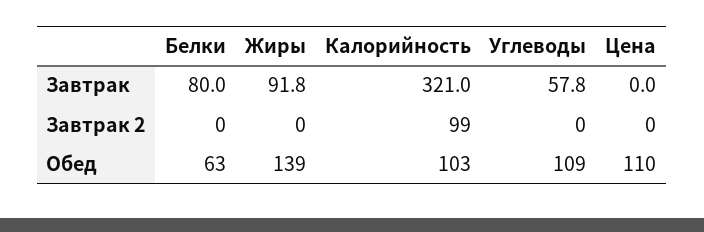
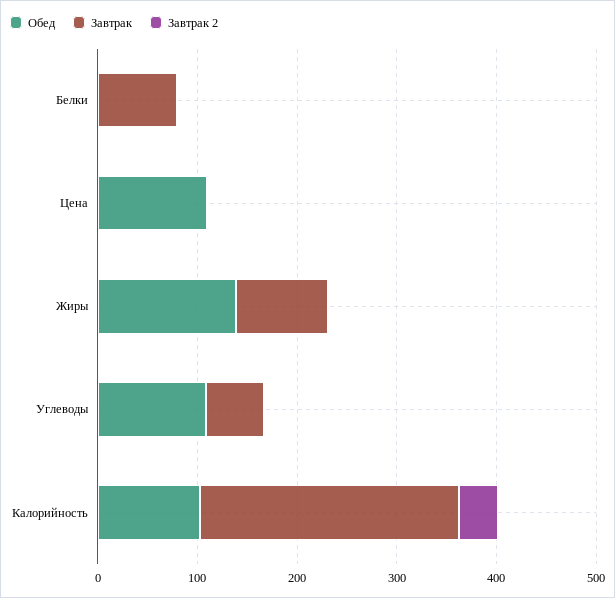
  {
    "Завтрак": {
      "Белки": 80,
      "Жиры": 91.8,
-     "Калорийность": 321,
+     "Калорийность": 260,
      "Углеводы": 57.8,
      "Цена": 0
    },
    "Завтрак 2": {
      "Белки": 0,
      "Жиры": 0,
-     "Калорийность": 99,
+     "Калорийность": 40,
      "Углеводы": 0,
      "Цена": 0
    },
    "Обед": {
-     "Белки": 63,
+     "Белки": 0,
      "Жиры": 139,
      "Калорийность": 103,
      "Углеводы": 109,
      "Цена": 110
    }
  }

